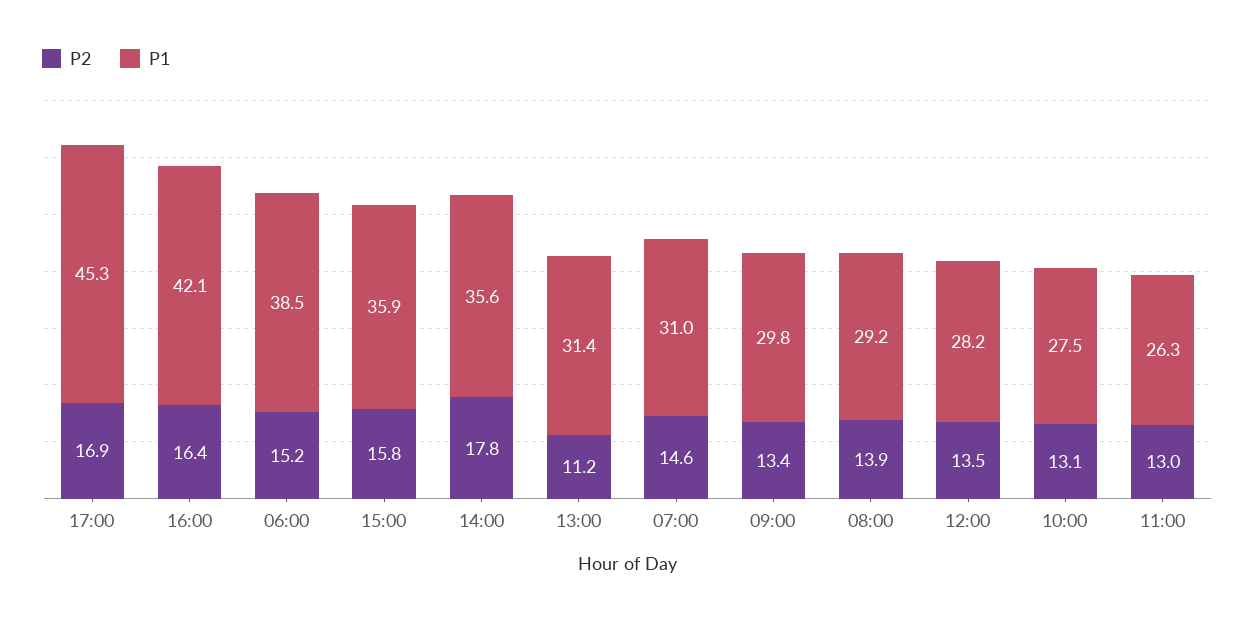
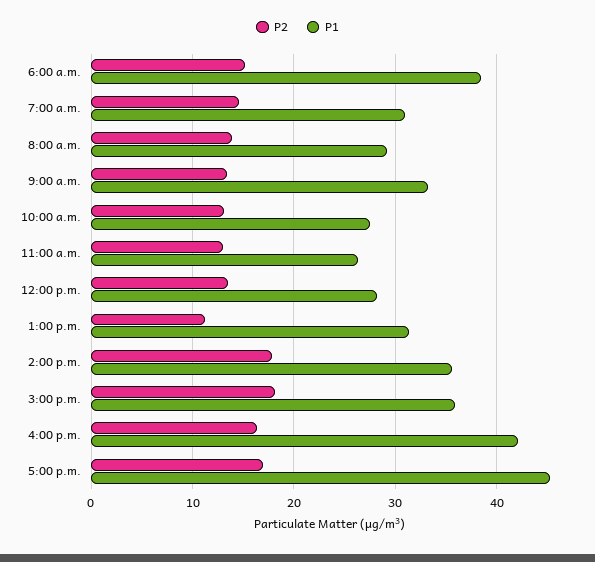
  {
    "P2": {
      "17:00": 16.9,
      "16:00": 16.4,
      "06:00": 15.2,
-     "15:00": 15.8,
+     "15:00": 18,
      "14:00": 17.8,
      "13:00": 11.2,
      "07:00": 14.6,
      "09:00": 13.4,
      "08:00": 13.9,
      "12:00": 13.5,
      "10:00": 13.1,
      "11:00": 13
    },
    "P1": {
      "17:00": 45.3,
      "16:00": 42.1,
      "06:00": 38.5,
      "15:00": 35.9,
      "14:00": 35.6,
      "13:00": 31.4,
      "07:00": 31,
-     "09:00": 29.8,
+     "09:00": 33,
      "08:00": 29.2,
      "12:00": 28.2,
      "10:00": 27.5,
      "11:00": 26.3
    }
  }

